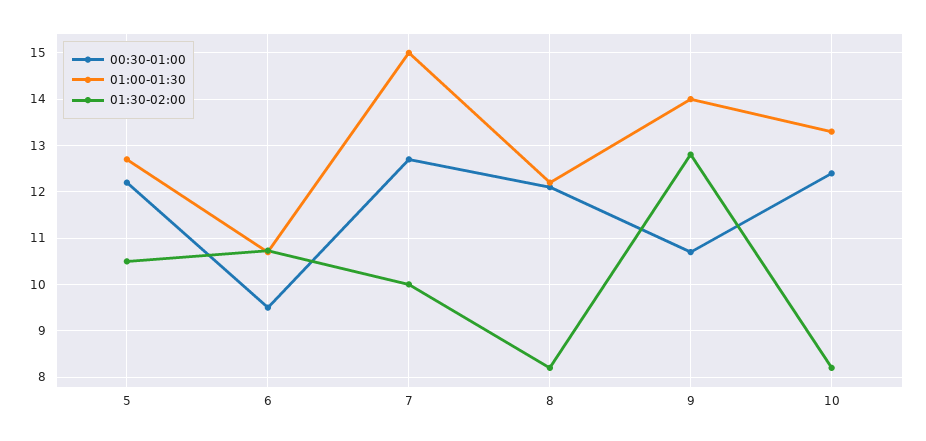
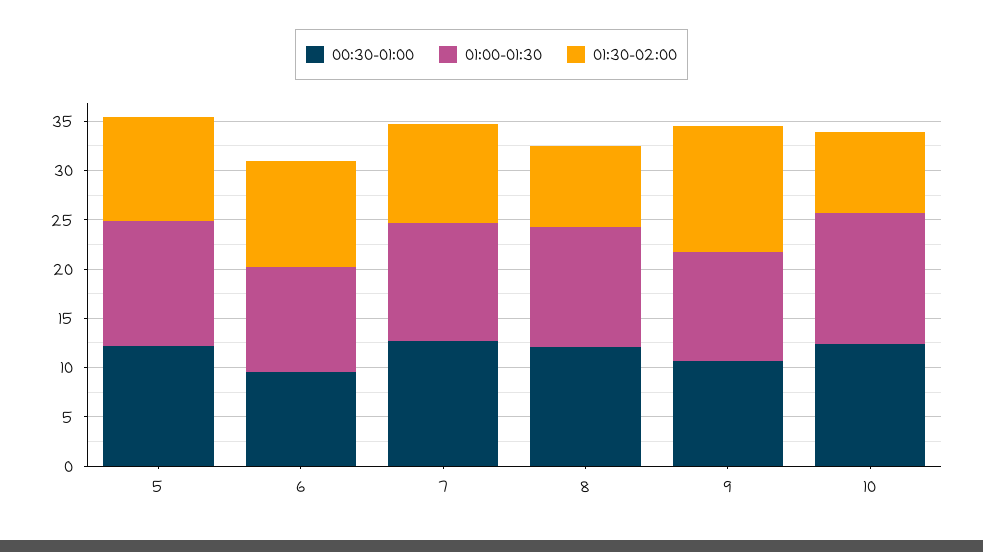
  {
    "00:30-01:00": {
      "5": 12.2,
      "6": 9.6,
      "7": 12.8,
      "8": 12.2,
      "9": 10.8,
      "10": 12.4
    },
    "01:00-01:30": {
      "5": 12.8,
      "6": 10.8,
-     "7": 15,
+     "7": 12,
      "8": 12.2,
-     "9": 14,
+     "9": 11,
      "10": 13.4
    },
    "01:30-02:00": {
      "5": 10.6,
      "6": 10.8,
      "7": 10,
      "8": 8.2,
      "9": 12.8,
      "10": 8.2
    }
  }

